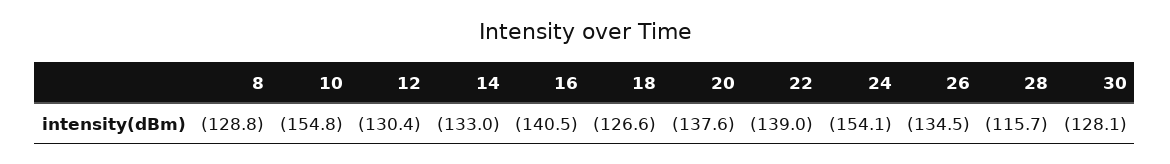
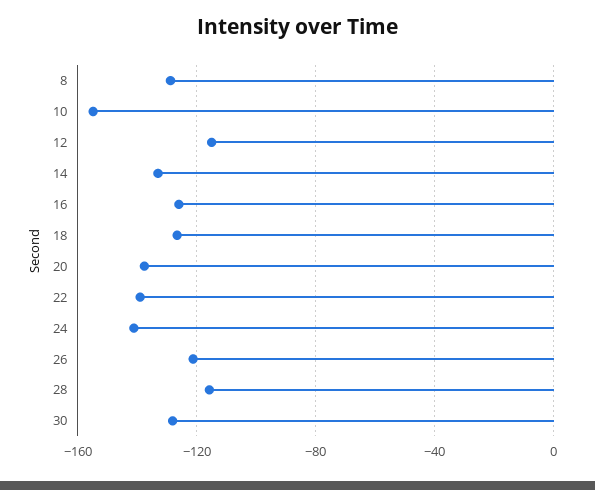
  {
    "8": -128.8,
    "10": -154.8,
-   "12": -130.4,
+   "12": -115,
    "14": -133,
-   "16": -140.5,
+   "16": -125,
    "18": -126.6,
    "20": -137.6,
    "22": -139,
-   "24": -154.1,
+   "24": -140,
-   "26": -134.5,
+   "26": -120,
    "28": -115.7,
    "30": -128.1
  }

